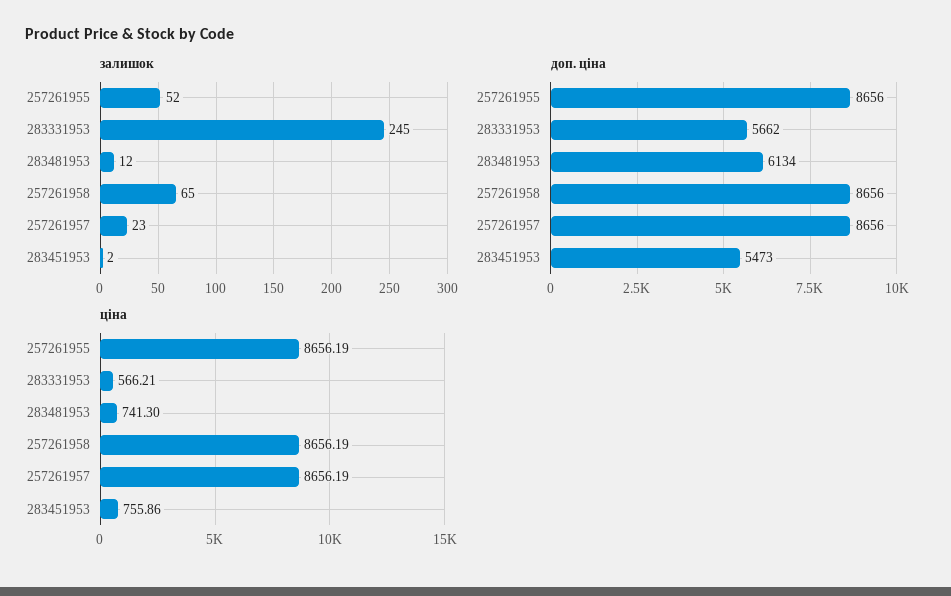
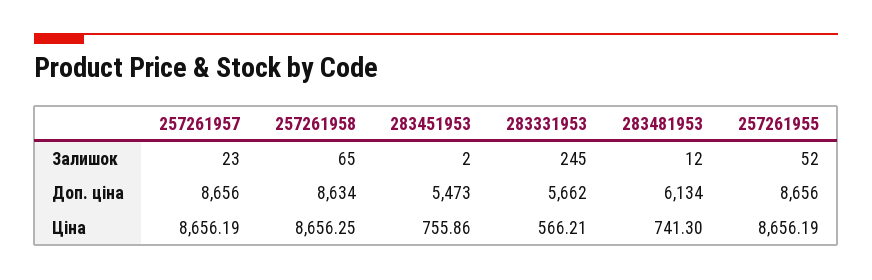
  {
    "залишок": {
      "257261955": 52,
      "283331953": 245,
      "283481953": 12,
      "257261958": 65,
      "257261957": 23,
      "283451953": 2
    },
    "доп. ціна": {
      "257261955": 8656,
      "283331953": 5662,
      "283481953": 6134,
-     "257261958": 8656,
+     "257261958": 8634,
      "257261957": 8656,
      "283451953": 5473
    },
    "ціна": {
      "257261955": 8656.19,
      "283331953": 566.21,
      "283481953": 741.3,
-     "257261958": 8656.19,
+     "257261958": 8656.25,
      "257261957": 8656.19,
      "283451953": 755.86
    }
  }

